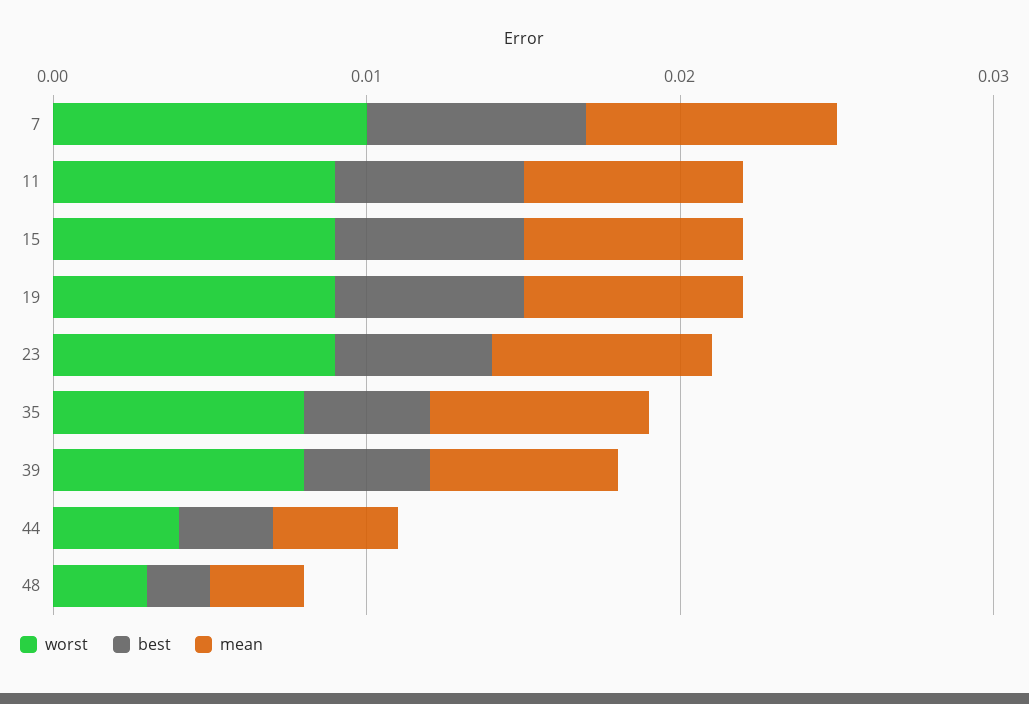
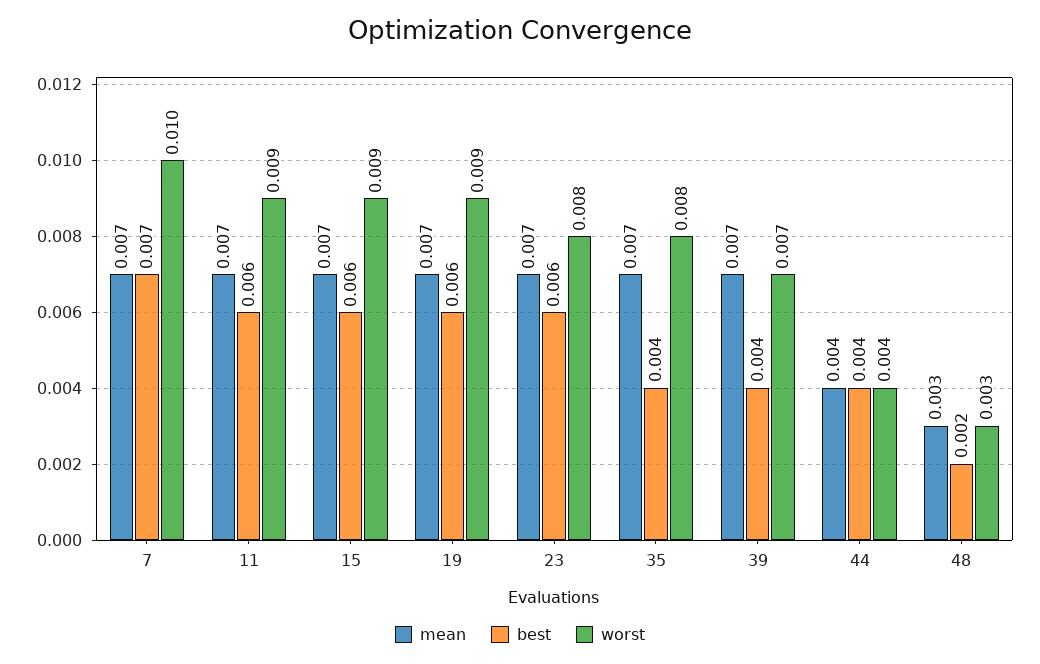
  {
    "worst": {
      "7": 0.01,
      "11": 0.009,
      "15": 0.009,
      "19": 0.009,
-     "23": 0.009,
+     "23": 0.008,
      "35": 0.008,
-     "39": 0.008,
+     "39": 0.007,
      "44": 0.004,
      "48": 0.003
    },
    "best": {
      "7": 0.007,
      "11": 0.006,
      "15": 0.006,
      "19": 0.006,
-     "23": 0.005,
+     "23": 0.006,
      "35": 0.004,
      "39": 0.004,
-     "44": 0.003,
+     "44": 0.004,
      "48": 0.002
    },
    "mean": {
-     "7": 0.008,
+     "7": 0.007,
      "11": 0.007,
      "15": 0.007,
      "19": 0.007,
      "23": 0.007,
      "35": 0.007,
-     "39": 0.006,
+     "39": 0.007,
      "44": 0.004,
      "48": 0.003
    }
  }

